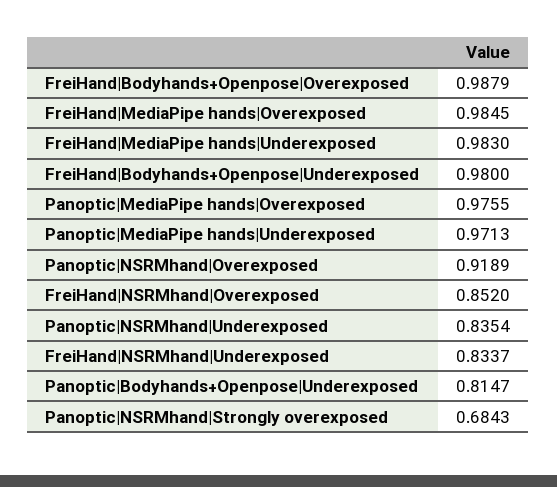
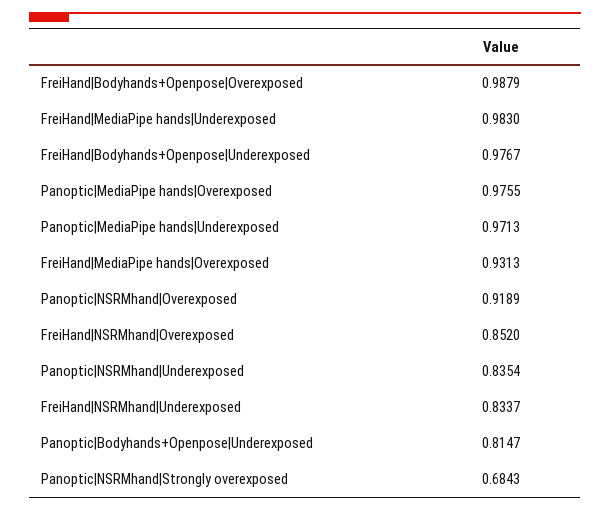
  {
    "FreiHand|Bodyhands+Openpose|Overexposed": 0.9879,
-   "FreiHand|MediaPipe hands|Overexposed": 0.9845,
+   "FreiHand|MediaPipe hands|Overexposed": 0.9313,
    "FreiHand|MediaPipe hands|Underexposed": 0.983,
-   "FreiHand|Bodyhands+Openpose|Underexposed": 0.98,
+   "FreiHand|Bodyhands+Openpose|Underexposed": 0.9767,
    "Panoptic|MediaPipe hands|Overexposed": 0.9755,
    "Panoptic|MediaPipe hands|Underexposed": 0.9713,
    "Panoptic|NSRMhand|Overexposed": 0.9189,
    "FreiHand|NSRMhand|Overexposed": 0.852,
    "Panoptic|NSRMhand|Underexposed": 0.8354,
    "FreiHand|NSRMhand|Underexposed": 0.8337,
    "Panoptic|Bodyhands+Openpose|Underexposed": 0.8147,
    "Panoptic|NSRMhand|Strongly overexposed": 0.6843
  }

